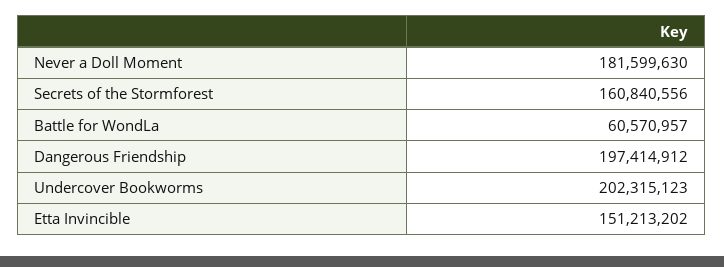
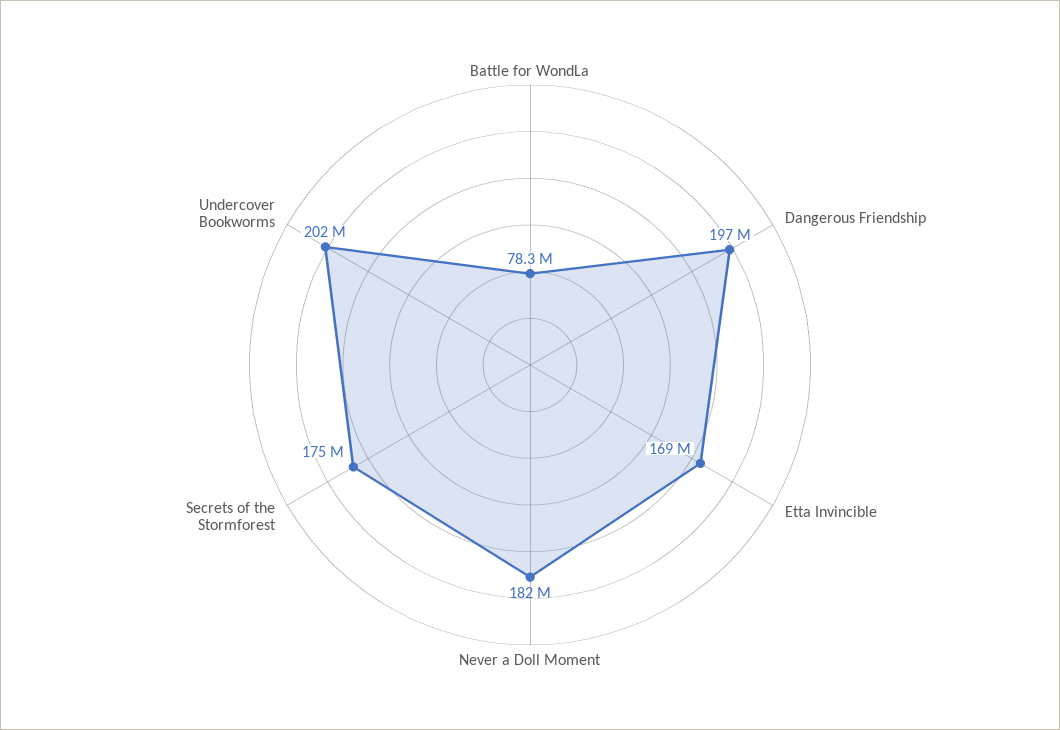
  {
    "Never a Doll Moment": 181599630,
-   "Secrets of the Stormforest": 160840556,
+   "Secrets of the Stormforest": 175000000,
-   "Battle for WondLa": 60570957,
+   "Battle for WondLa": 78300000,
    "Dangerous Friendship": 197414912,
    "Undercover Bookworms": 202315123,
-   "Etta Invincible": 151213202
+   "Etta Invincible": 169000000
  }

